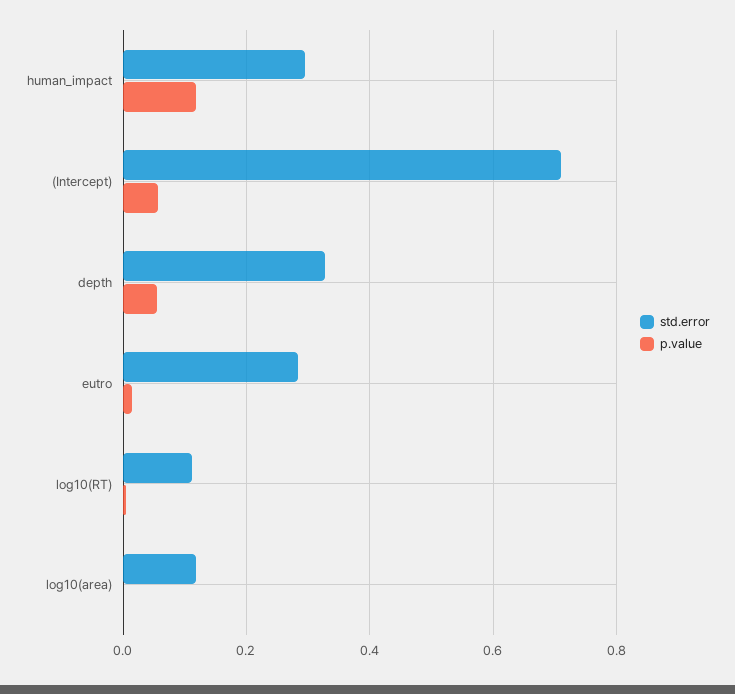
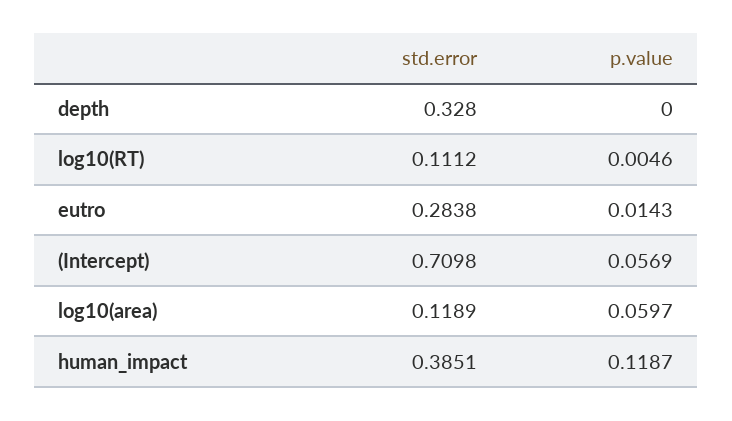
  {
    "std.error": {
-     "human_impact": 0.3,
+     "human_impact": 0.3851,
      "(Intercept)": 0.7098,
      "depth": 0.328,
      "eutro": 0.2838,
      "log10(RT)": 0.1112,
      "log10(area)": 0.1189
    },
    "p.value": {
      "human_impact": 0.1187,
      "(Intercept)": 0.0569,
-     "depth": 0.06,
+     "depth": 0,
      "eutro": 0.0143,
      "log10(RT)": 0.0046,
-     "log10(area)": 0
+     "log10(area)": 0.0597
    }
  }

